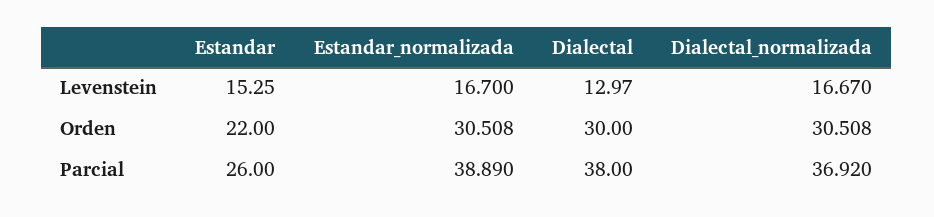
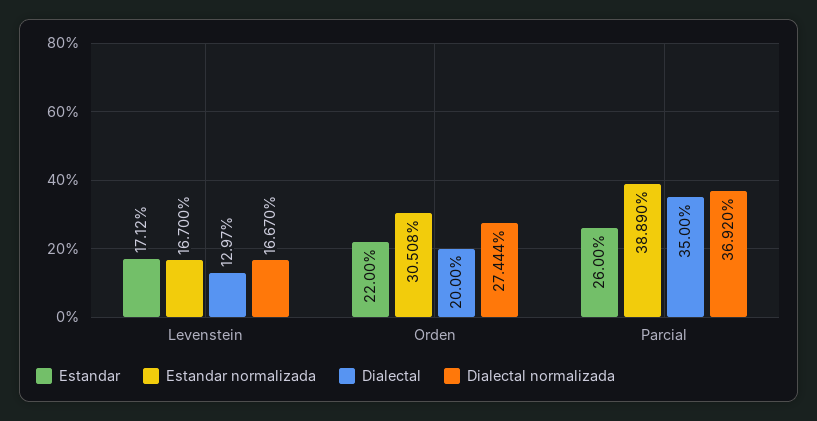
  {
    "Estandar": {
-     "Levenstein": 15.25,
+     "Levenstein": 17.12,
      "Orden": 22,
      "Parcial": 26
    },
    "Estandar_normalizada": {
      "Levenstein": 16.7,
      "Orden": 30.508,
      "Parcial": 38.89
    },
    "Dialectal": {
      "Levenstein": 12.97,
-     "Orden": 30,
+     "Orden": 20,
-     "Parcial": 38
+     "Parcial": 35
    },
    "Dialectal_normalizada": {
      "Levenstein": 16.67,
-     "Orden": 30.508,
+     "Orden": 27.444,
      "Parcial": 36.92
    }
  }

